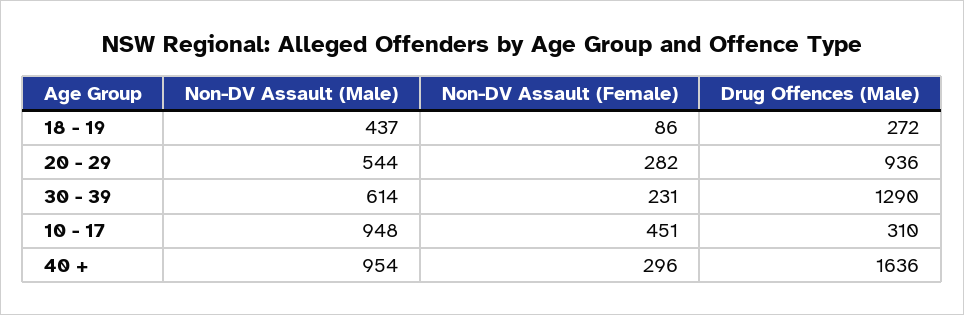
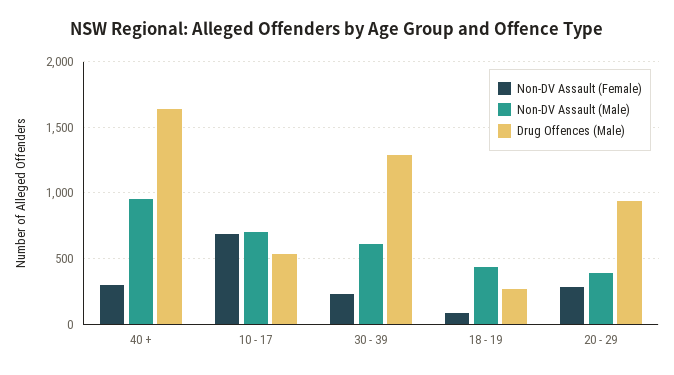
  {
    "Non-DV Assault (Male)": {
      "18 - 19": 437,
-     "20 - 29": 544,
+     "20 - 29": 400,
      "30 - 39": 614,
-     "10 - 17": 948,
+     "10 - 17": 700,
      "40 +": 954
    },
    "Non-DV Assault (Female)": {
      "18 - 19": 86,
      "20 - 29": 282,
      "30 - 39": 231,
-     "10 - 17": 451,
+     "10 - 17": 700,
      "40 +": 296
    },
    "Drug Offences (Male)": {
      "18 - 19": 272,
      "20 - 29": 936,
      "30 - 39": 1290,
-     "10 - 17": 310,
+     "10 - 17": 550,
      "40 +": 1636
    }
  }

